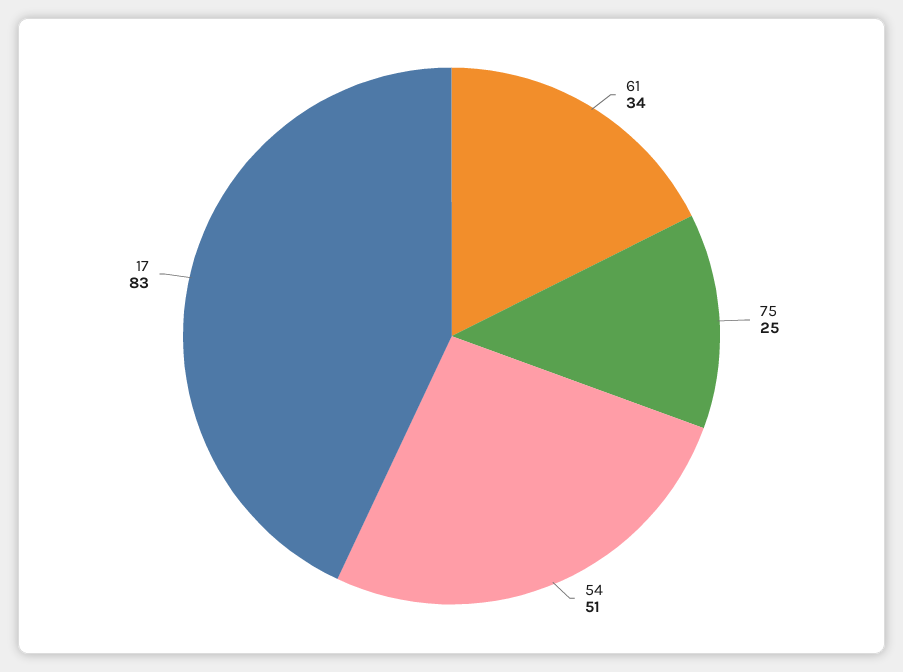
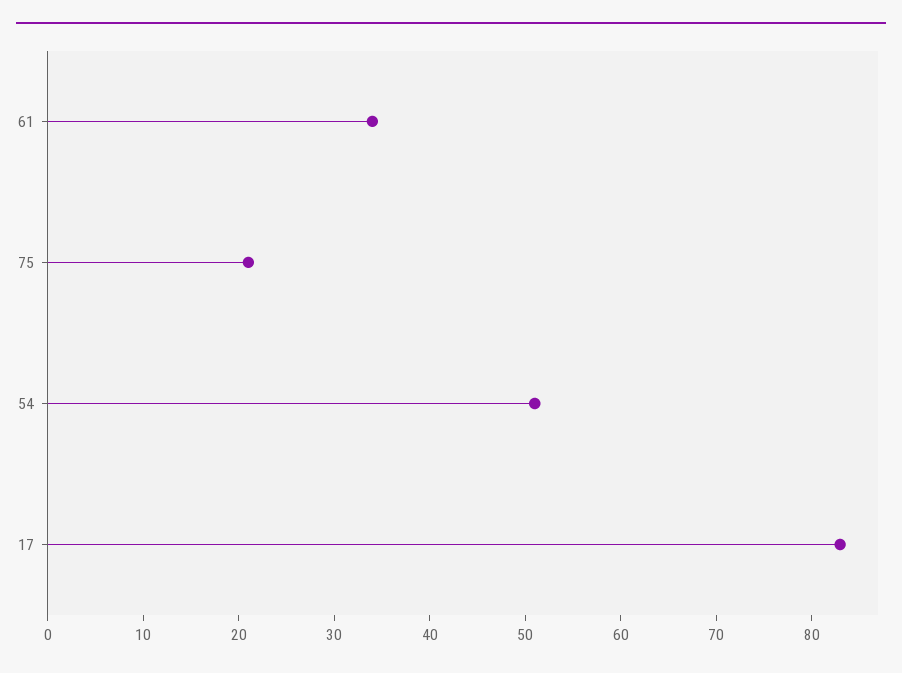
  {
    "61": 34,
-   "75": 25,
+   "75": 21,
    "54": 51,
    "17": 83
  }

